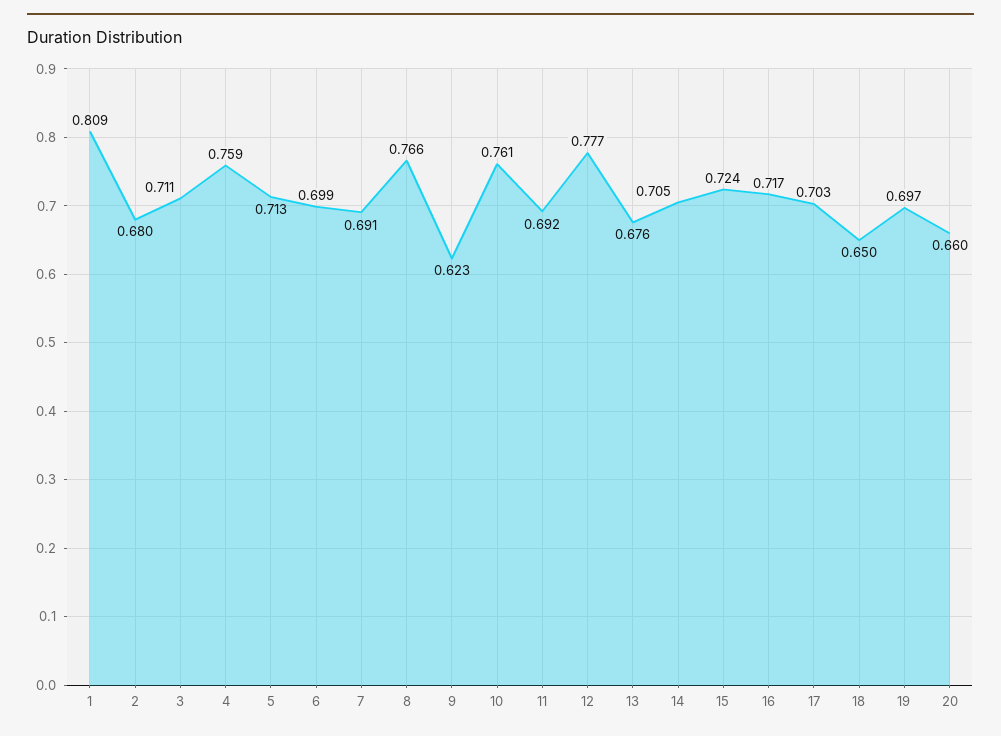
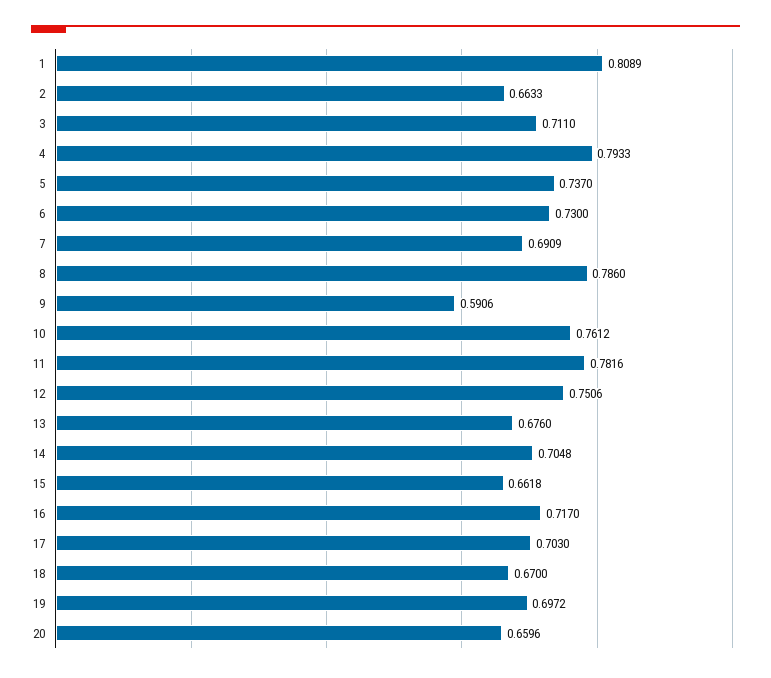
  {
    "1": 0.8089,
-   "2": 0.68,
+   "2": 0.6633,
    "3": 0.711,
-   "4": 0.759,
+   "4": 0.7933,
-   "5": 0.713,
+   "5": 0.737,
-   "6": 0.699,
+   "6": 0.73,
    "7": 0.6909,
-   "8": 0.766,
+   "8": 0.786,
-   "9": 0.623,
+   "9": 0.5906,
    "10": 0.7612,
-   "11": 0.692,
+   "11": 0.7816,
-   "12": 0.777,
+   "12": 0.7506,
    "13": 0.676,
    "14": 0.7048,
-   "15": 0.724,
+   "15": 0.6618,
    "16": 0.717,
    "17": 0.703,
-   "18": 0.65,
+   "18": 0.67,
    "19": 0.6972,
    "20": 0.6596
  }

